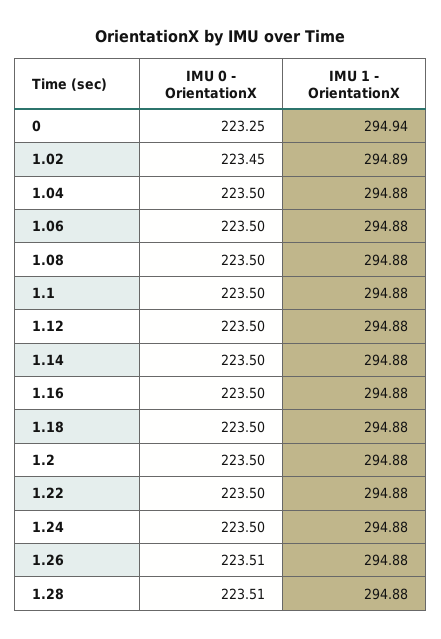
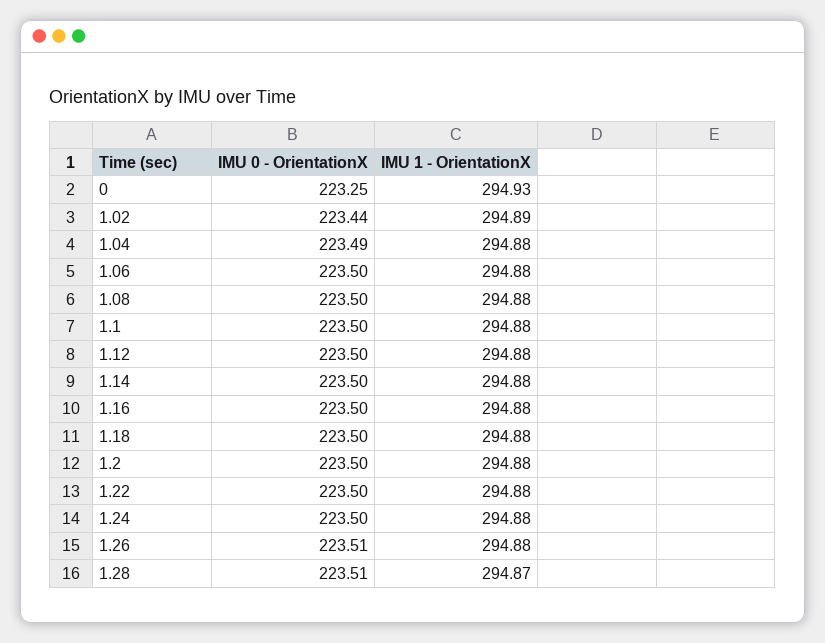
  {
    "IMU 0 - OrientationX": {
      "0": 223.25,
-     "1.02": 223.45,
+     "1.02": 223.44,
-     "1.04": 223.5,
+     "1.04": 223.49,
      "1.06": 223.5,
      "1.08": 223.5,
      "1.1": 223.5,
      "1.12": 223.5,
      "1.14": 223.5,
      "1.16": 223.5,
      "1.18": 223.5,
      "1.2": 223.5,
      "1.22": 223.5,
      "1.24": 223.5,
      "1.26": 223.51,
      "1.28": 223.51
    },
    "IMU 1 - OrientationX": {
-     "0": 294.94,
+     "0": 294.93,
      "1.02": 294.89,
      "1.04": 294.88,
      "1.06": 294.88,
      "1.08": 294.88,
      "1.1": 294.88,
      "1.12": 294.88,
      "1.14": 294.88,
      "1.16": 294.88,
      "1.18": 294.88,
      "1.2": 294.88,
      "1.22": 294.88,
      "1.24": 294.88,
      "1.26": 294.88,
-     "1.28": 294.88
+     "1.28": 294.87
    }
  }

